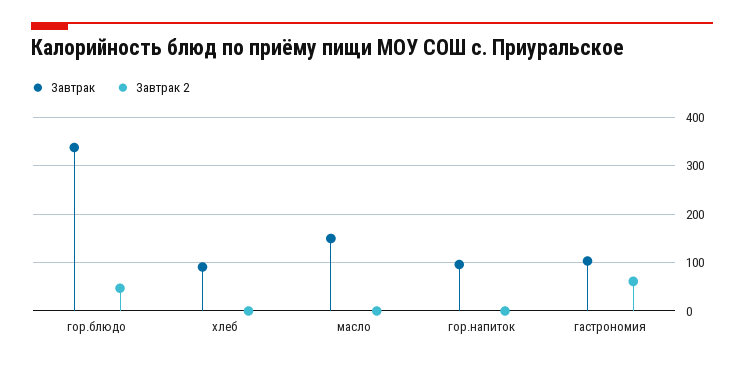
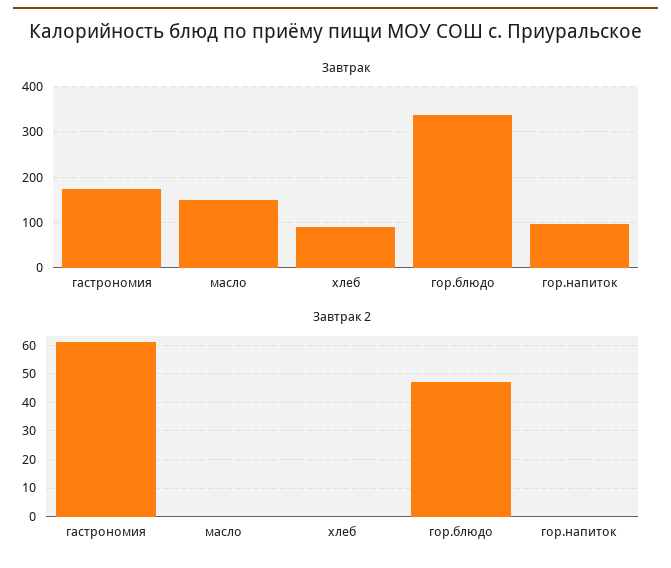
  {
    "Завтрак": {
      "гор.блюдо": 340,
      "хлеб": 100,
      "масло": 140,
      "гор.напиток": 100,
-     "гастрономия": 100
+     "гастрономия": 180
    },
    "Завтрак 2": {
      "гор.блюдо": 45,
      "хлеб": 0,
      "масло": 0,
      "гор.напиток": 0,
      "гастрономия": 60
    }
  }

